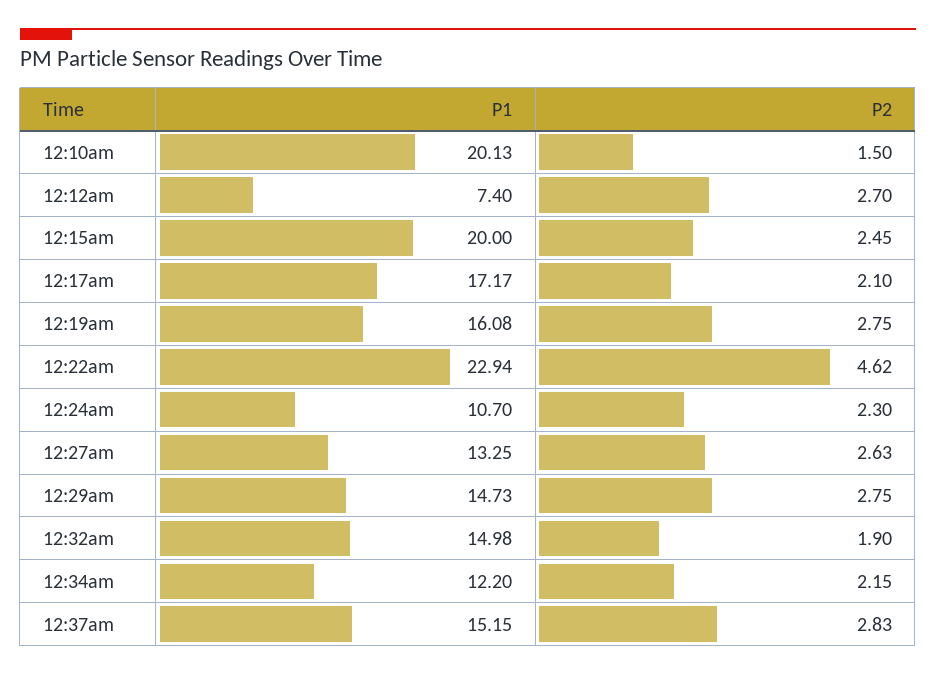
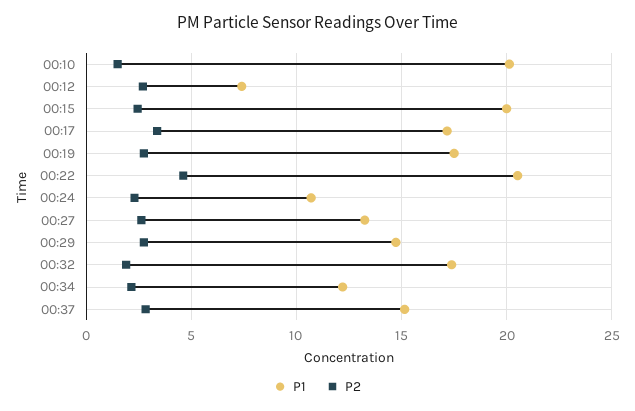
  {
    "P1": {
      "12:10am": 20.13,
      "12:12am": 7.4,
      "12:15am": 20,
      "12:17am": 17.17,
-     "12:19am": 16.08,
+     "12:19am": 17.5,
-     "12:22am": 22.94,
+     "12:22am": 20.5,
      "12:24am": 10.7,
      "12:27am": 13.25,
      "12:29am": 14.73,
-     "12:32am": 14.98,
+     "12:32am": 17.5,
      "12:34am": 12.2,
      "12:37am": 15.15
    },
    "P2": {
      "12:10am": 1.5,
      "12:12am": 2.7,
      "12:15am": 2.45,
-     "12:17am": 2.1,
+     "12:17am": 3.5,
      "12:19am": 2.75,
      "12:22am": 4.62,
      "12:24am": 2.3,
      "12:27am": 2.63,
      "12:29am": 2.75,
      "12:32am": 1.9,
      "12:34am": 2.15,
      "12:37am": 2.83
    }
  }

